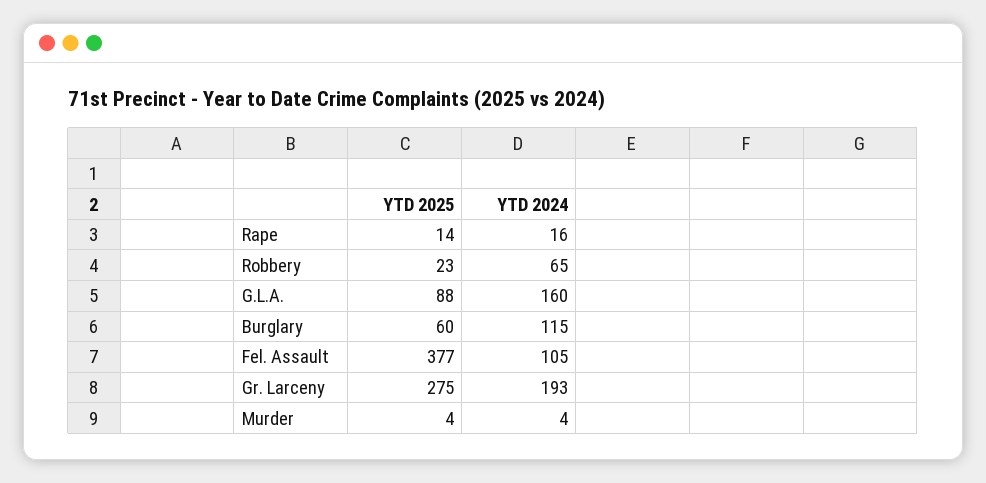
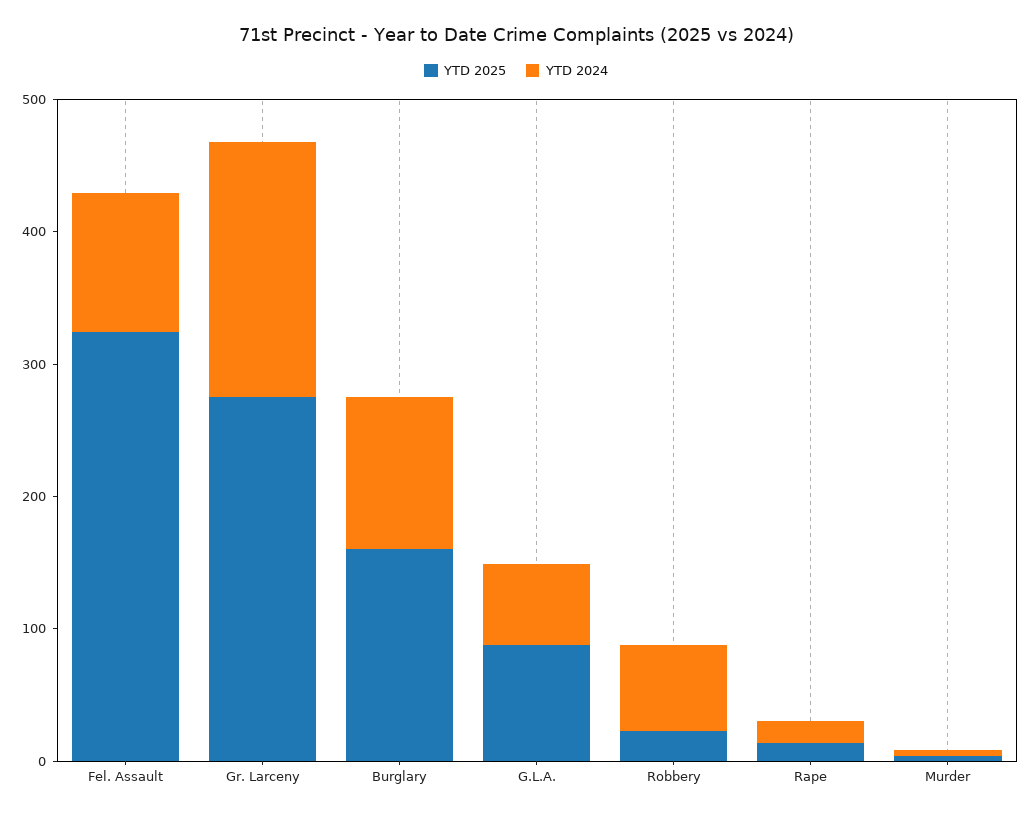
  {
    "YTD 2025": {
      "Rape": 14,
      "Robbery": 23,
      "G.L.A.": 88,
-     "Burglary": 60,
+     "Burglary": 160,
-     "Fel. Assault": 377,
+     "Fel. Assault": 320,
      "Gr. Larceny": 275,
      "Murder": 4
    },
    "YTD 2024": {
      "Rape": 16,
      "Robbery": 65,
-     "G.L.A.": 160,
+     "G.L.A.": 60,
      "Burglary": 115,
      "Fel. Assault": 105,
      "Gr. Larceny": 193,
      "Murder": 4
    }
  }

